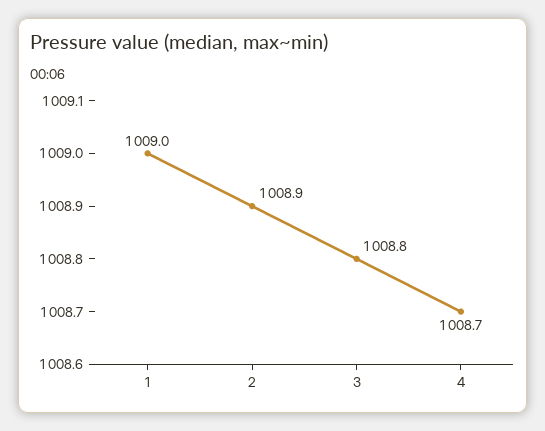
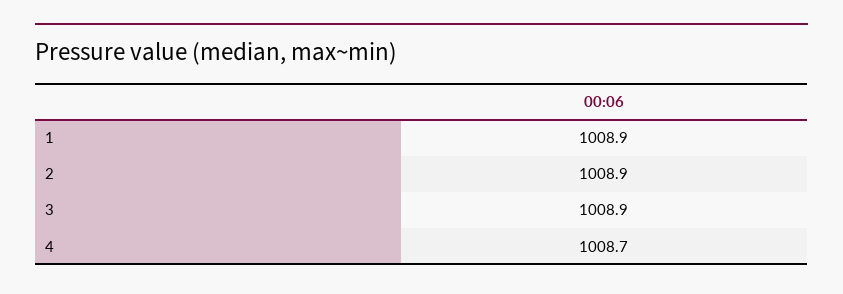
  {
-   "1": 1009,
+   "1": 1008.9,
    "2": 1008.9,
-   "3": 1008.8,
+   "3": 1008.9,
    "4": 1008.7
  }

